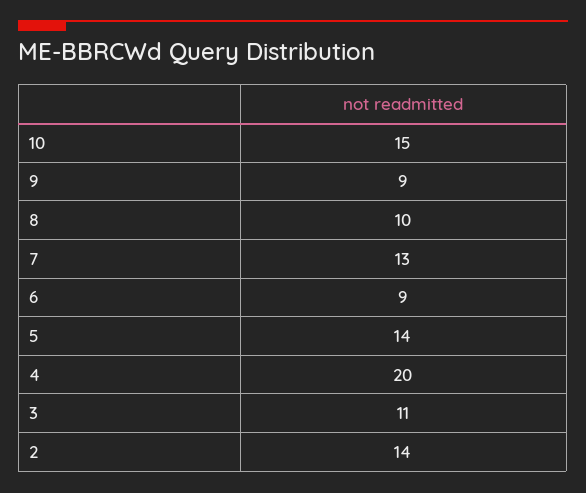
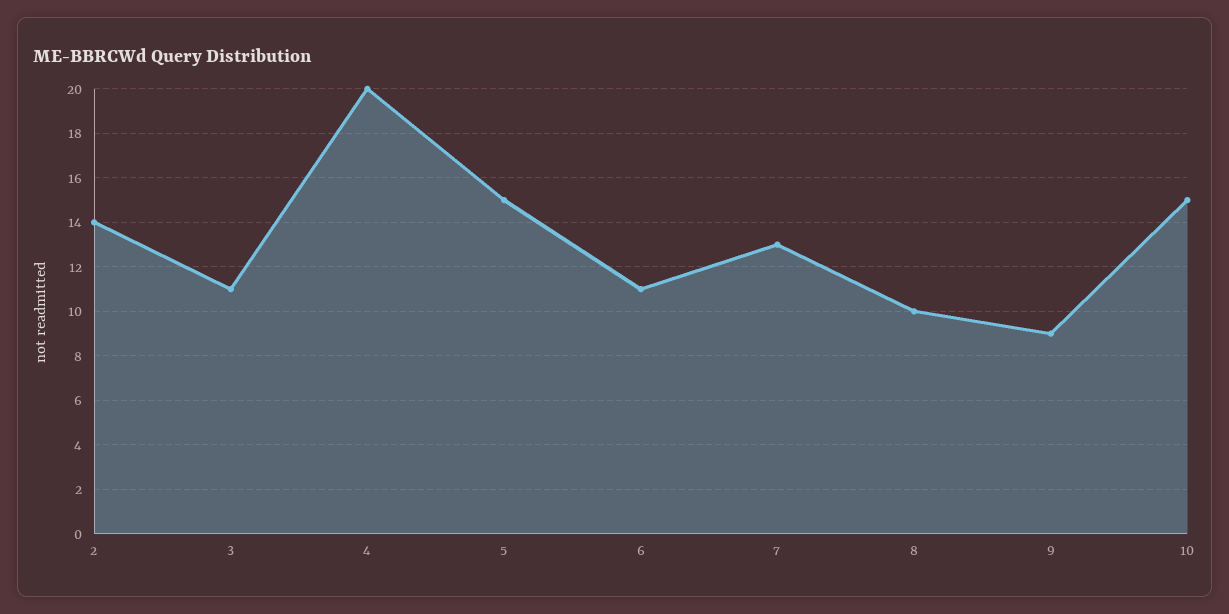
  {
    "10": 15,
    "9": 9,
    "8": 10,
    "7": 13,
-   "6": 9,
+   "6": 11,
-   "5": 14,
+   "5": 15,
    "4": 20,
    "3": 11,
    "2": 14
  }

